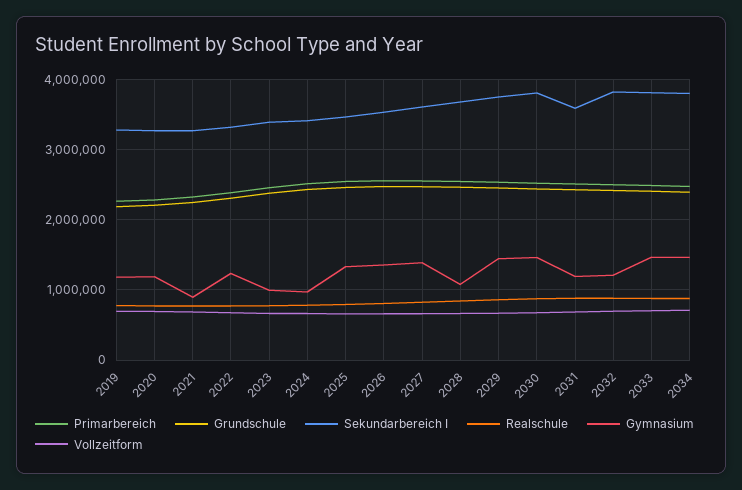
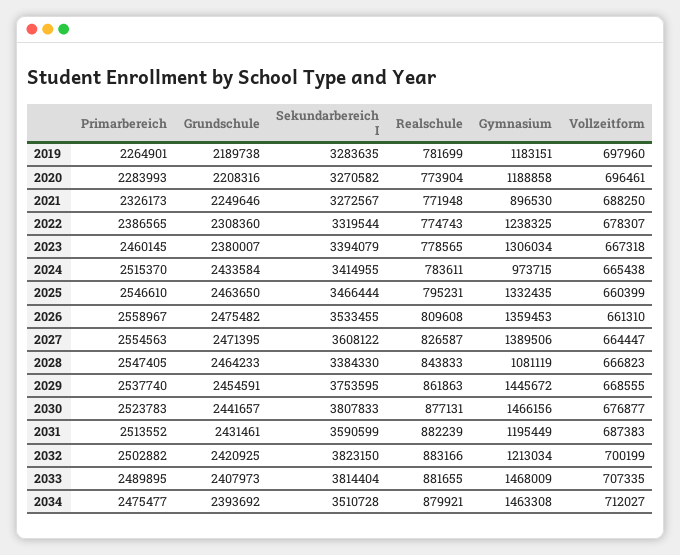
  {
    "Primarbereich": {
      "2019": 2264901,
      "2020": 2283993,
      "2021": 2326173,
      "2022": 2386565,
      "2023": 2460145,
      "2024": 2515370,
      "2025": 2546610,
      "2026": 2558967,
      "2027": 2554563,
      "2028": 2547405,
      "2029": 2537740,
      "2030": 2523783,
      "2031": 2513552,
      "2032": 2502882,
      "2033": 2489895,
      "2034": 2475477
    },
    "Grundschule": {
      "2019": 2189738,
      "2020": 2208316,
      "2021": 2249646,
      "2022": 2308360,
      "2023": 2380007,
      "2024": 2433584,
      "2025": 2463650,
      "2026": 2475482,
      "2027": 2471395,
      "2028": 2464233,
      "2029": 2454591,
      "2030": 2441657,
      "2031": 2431461,
      "2032": 2420925,
      "2033": 2407973,
      "2034": 2393692
    },
    "Sekundarbereich I": {
      "2019": 3283635,
      "2020": 3270582,
      "2021": 3272567,
      "2022": 3319544,
      "2023": 3394079,
      "2024": 3414955,
      "2025": 3466444,
      "2026": 3533455,
      "2027": 3608122,
-     "2028": 3700000,
+     "2028": 3384330,
      "2029": 3753595,
      "2030": 3807833,
      "2031": 3590599,
      "2032": 3823150,
      "2033": 3814404,
-     "2034": 3800000
+     "2034": 3510728
    },
    "Realschule": {
      "2019": 781699,
      "2020": 773904,
      "2021": 771948,
      "2022": 774743,
      "2023": 778565,
      "2024": 783611,
      "2025": 795231,
      "2026": 809608,
      "2027": 826587,
      "2028": 843833,
      "2029": 861863,
      "2030": 877131,
      "2031": 882239,
      "2032": 883166,
      "2033": 881655,
      "2034": 879921
    },
    "Gymnasium": {
      "2019": 1183151,
      "2020": 1188858,
      "2021": 896530,
      "2022": 1238325,
-     "2023": 1000000,
+     "2023": 1306034,
      "2024": 973715,
      "2025": 1332435,
      "2026": 1359453,
      "2027": 1389506,
      "2028": 1081119,
      "2029": 1445672,
      "2030": 1466156,
      "2031": 1195449,
      "2032": 1213034,
      "2033": 1468009,
      "2034": 1463308
    },
    "Vollzeitform": {
      "2019": 697960,
      "2020": 696461,
      "2021": 688250,
      "2022": 678307,
      "2023": 667318,
      "2024": 665438,
      "2025": 660399,
      "2026": 661310,
      "2027": 664447,
      "2028": 666823,
      "2029": 668555,
      "2030": 676877,
      "2031": 687383,
      "2032": 700199,
      "2033": 707335,
      "2034": 712027
    }
  }

